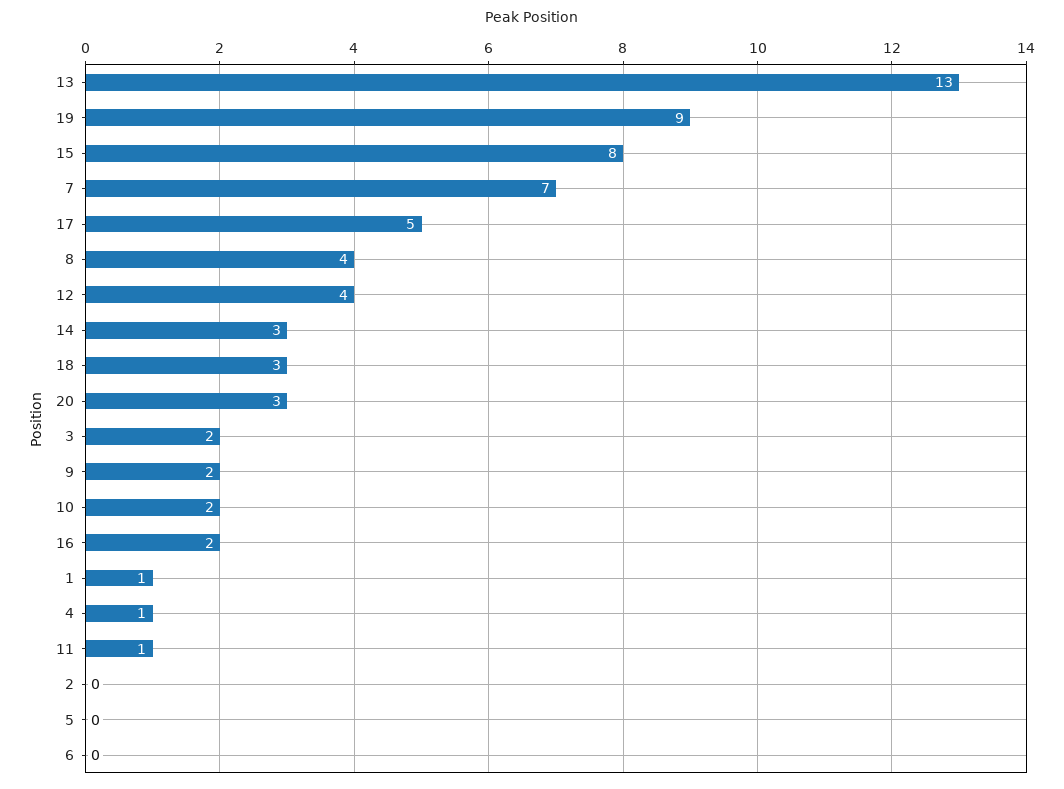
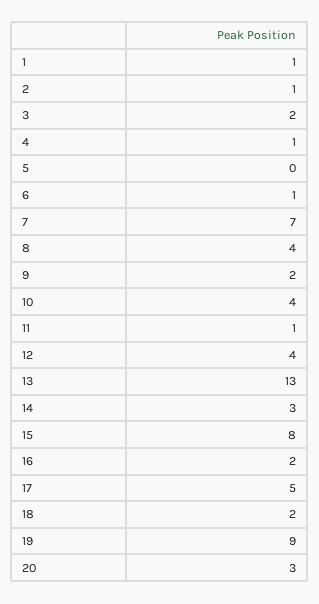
  {
    "13": 13,
    "19": 9,
    "15": 8,
    "7": 7,
    "17": 5,
    "8": 4,
    "12": 4,
    "14": 3,
-   "18": 3,
+   "18": 2,
    "20": 3,
    "3": 2,
    "9": 2,
-   "10": 2,
+   "10": 4,
    "16": 2,
    "1": 1,
    "4": 1,
    "11": 1,
-   "2": 0,
+   "2": 1,
    "5": 0,
-   "6": 0
+   "6": 1
  }

